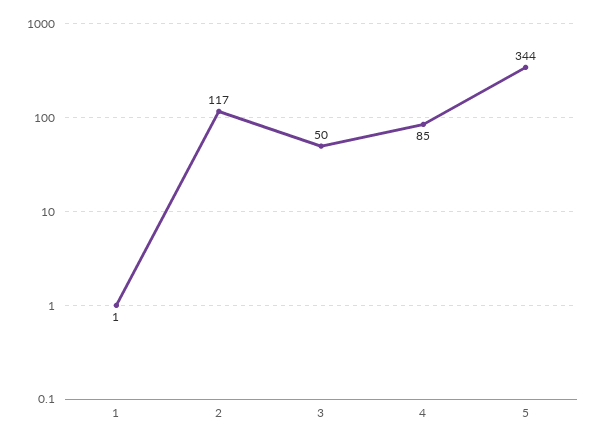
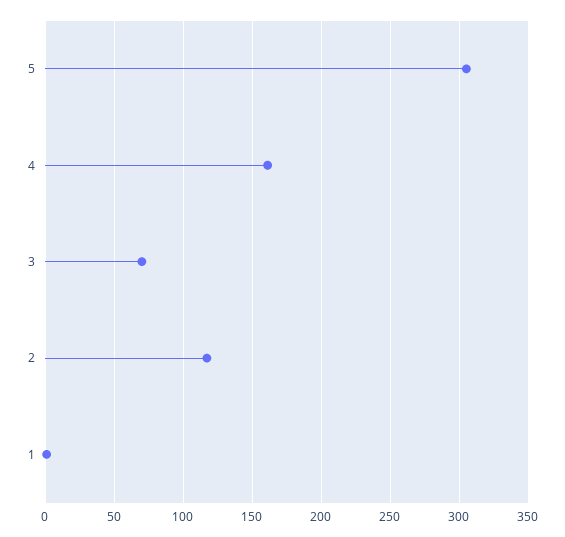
  {
    "1": 1,
    "2": 117,
-   "3": 50,
+   "3": 70,
-   "4": 85,
+   "4": 160,
-   "5": 344
+   "5": 305
  }

